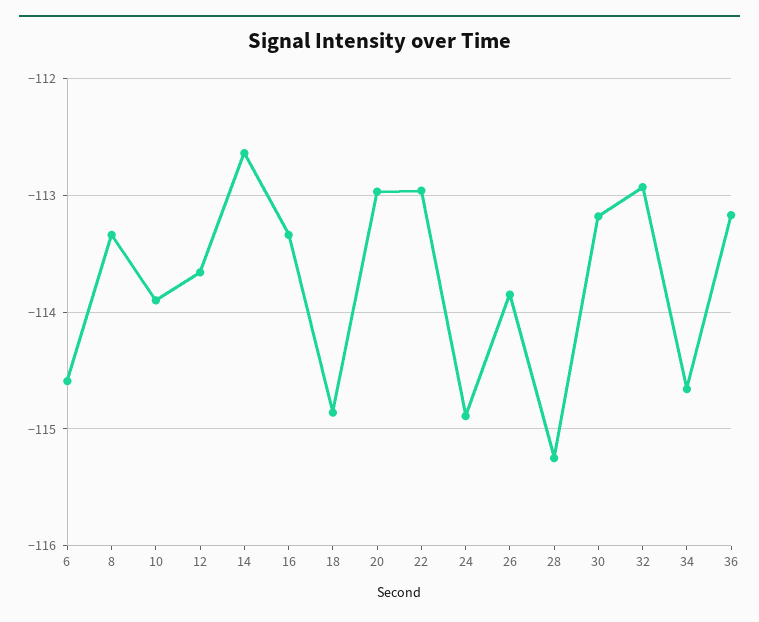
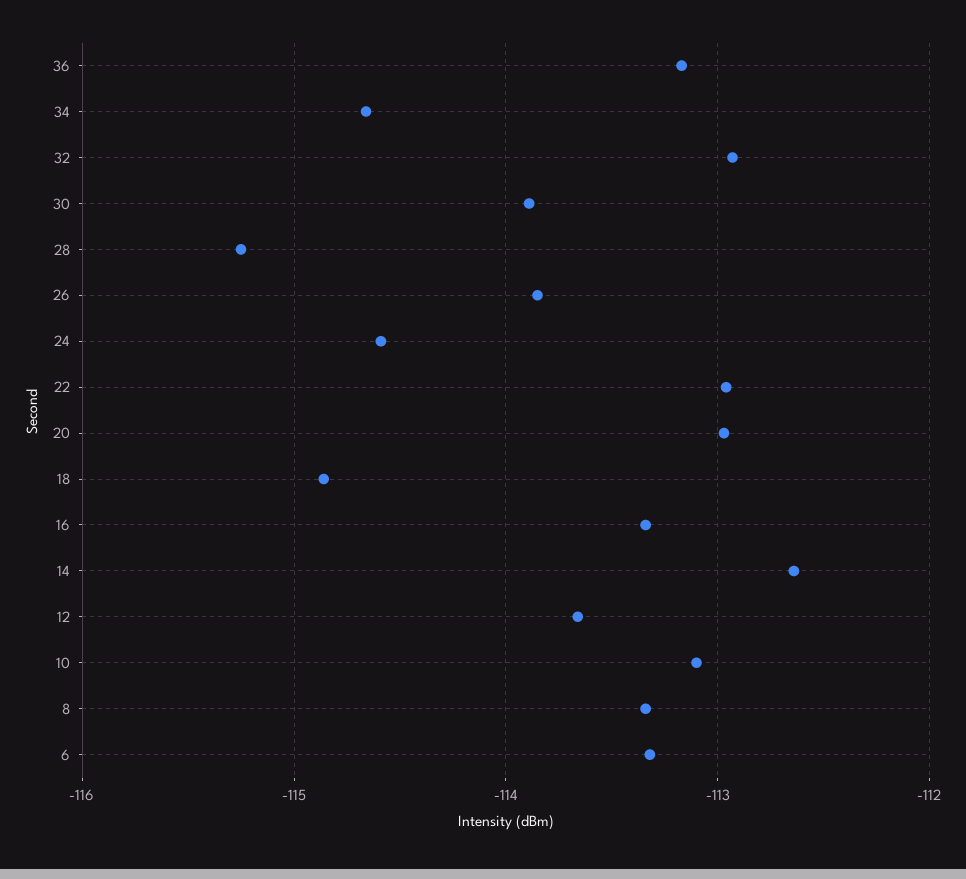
  {
-   "6": -114.6,
+   "6": -113.3,
    "8": -113.3,
-   "10": -113.9,
+   "10": -113.1,
    "12": -113.7,
    "14": -112.6,
    "16": -113.3,
    "18": -114.9,
    "20": -113,
    "22": -113,
-   "24": -114.9,
+   "24": -114.6,
    "26": -113.9,
    "28": -115.3,
-   "30": -113.2,
+   "30": -113.9,
    "32": -112.9,
    "34": -114.7,
    "36": -113.2
  }

